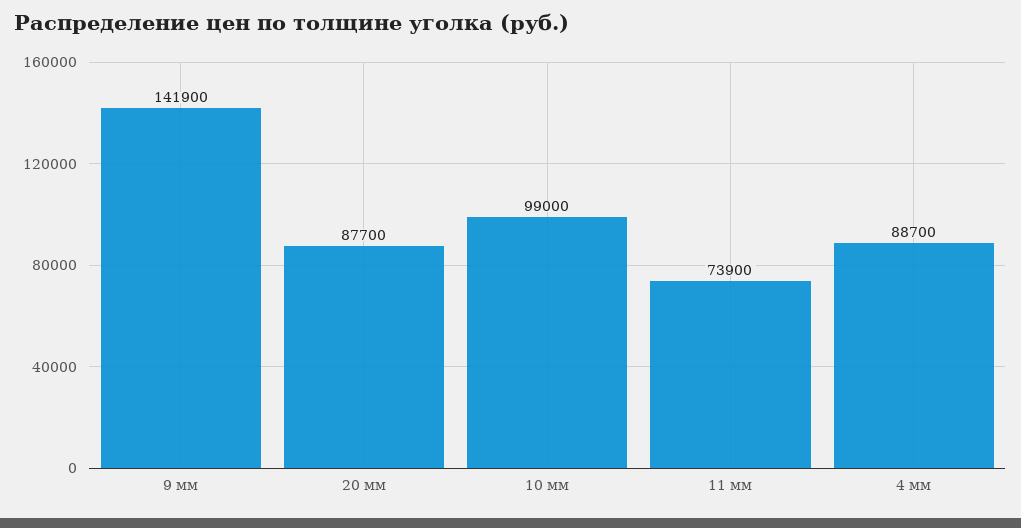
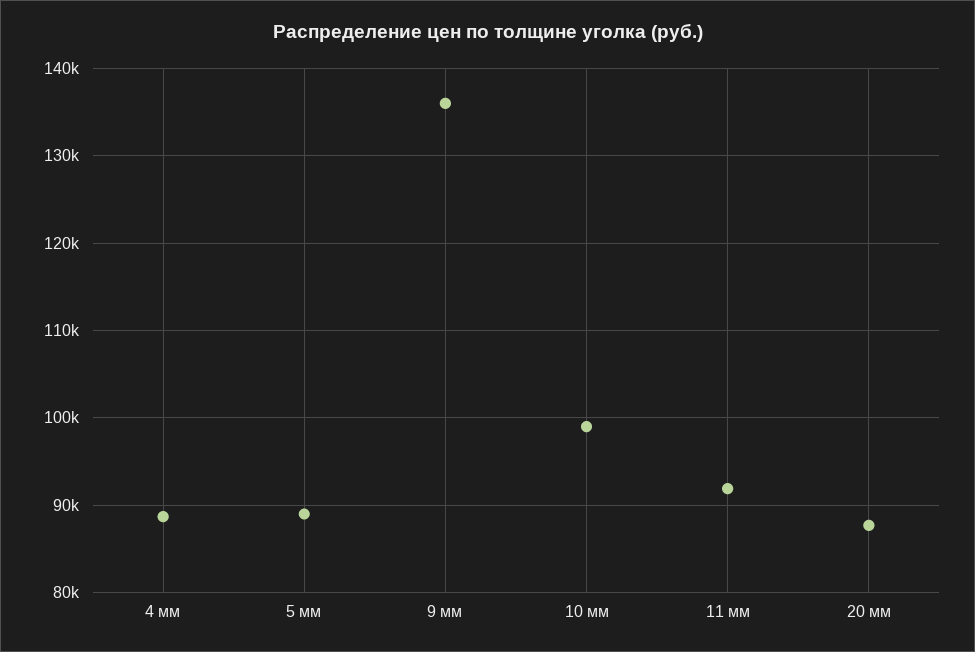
  {
-   "9 мм": 141900,
+   "9 мм": 136000,
    "20 мм": 87700,
    "10 мм": 99000,
-   "11 мм": 73900,
+   "11 мм": 92000,
-   "4 мм": 88700
+   "4 мм": 88700,
+   "5 мм": 89000
  }

